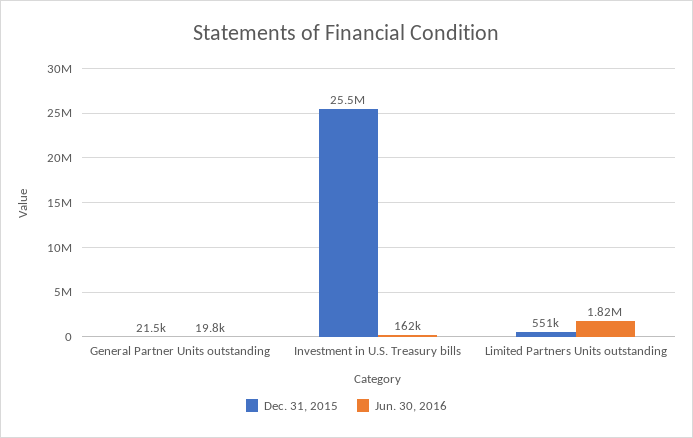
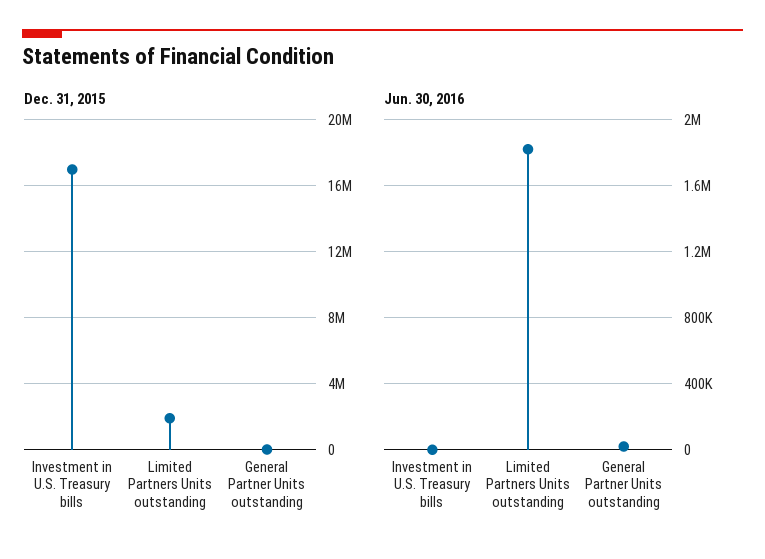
  {
    "Dec. 31, 2015": {
      "General Partner Units outstanding": 21500,
-     "Investment in U.S. Treasury bills": 25500000,
+     "Investment in U.S. Treasury bills": 17000000,
-     "Limited Partners Units outstanding": 551000
+     "Limited Partners Units outstanding": 2000000
    },
    "Jun. 30, 2016": {
      "General Partner Units outstanding": 19800,
-     "Investment in U.S. Treasury bills": 162000,
+     "Investment in U.S. Treasury bills": 0,
      "Limited Partners Units outstanding": 1820000
    }
  }

